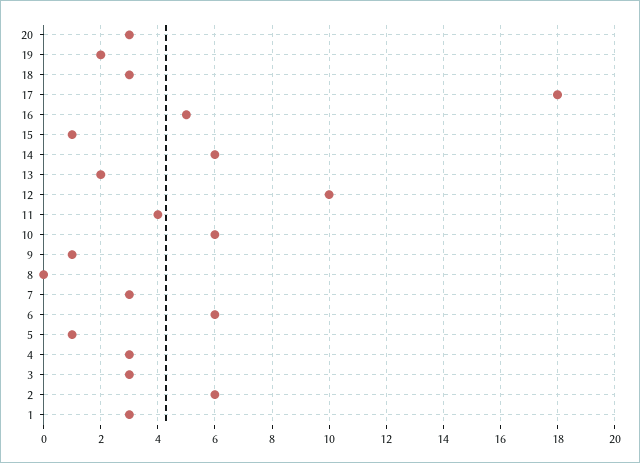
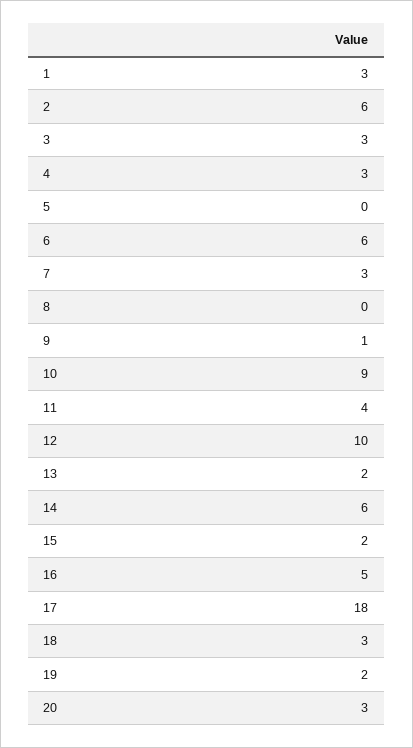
  {
    "20": 3,
    "19": 2,
    "18": 3,
    "17": 18,
    "16": 5,
-   "15": 1,
+   "15": 2,
    "14": 6,
    "13": 2,
    "12": 10,
    "11": 4,
-   "10": 6,
+   "10": 9,
    "9": 1,
    "8": 0,
    "7": 3,
    "6": 6,
-   "5": 1,
+   "5": 0,
    "4": 3,
    "3": 3,
    "2": 6,
    "1": 3
  }

